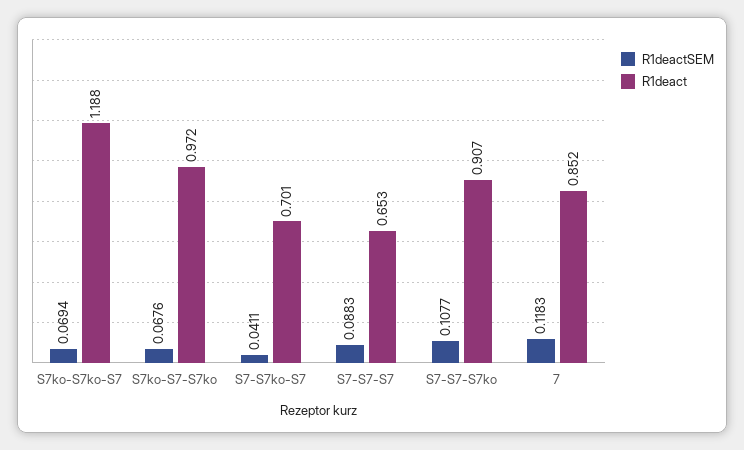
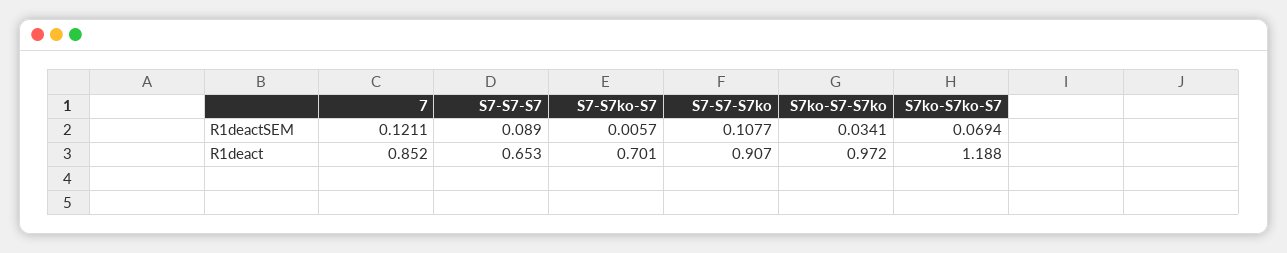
  {
    "R1deactSEM": {
      "S7ko-S7ko-S7": 0.0694,
-     "S7ko-S7-S7ko": 0.0676,
+     "S7ko-S7-S7ko": 0.0341,
-     "S7-S7ko-S7": 0.0411,
+     "S7-S7ko-S7": 0.0057,
-     "S7-S7-S7": 0.0883,
+     "S7-S7-S7": 0.089,
      "S7-S7-S7ko": 0.1077,
-     "7": 0.1183
+     "7": 0.1211
    },
    "R1deact": {
      "S7ko-S7ko-S7": 1.188,
      "S7ko-S7-S7ko": 0.972,
      "S7-S7ko-S7": 0.701,
      "S7-S7-S7": 0.653,
      "S7-S7-S7ko": 0.907,
      "7": 0.852
    }
  }

